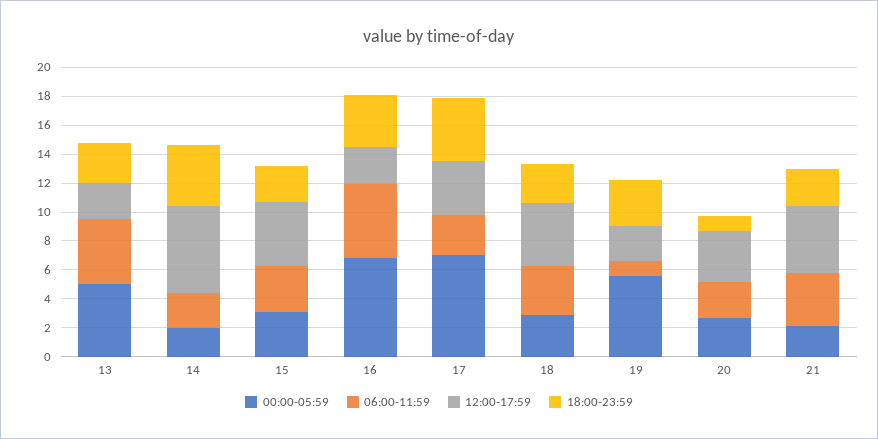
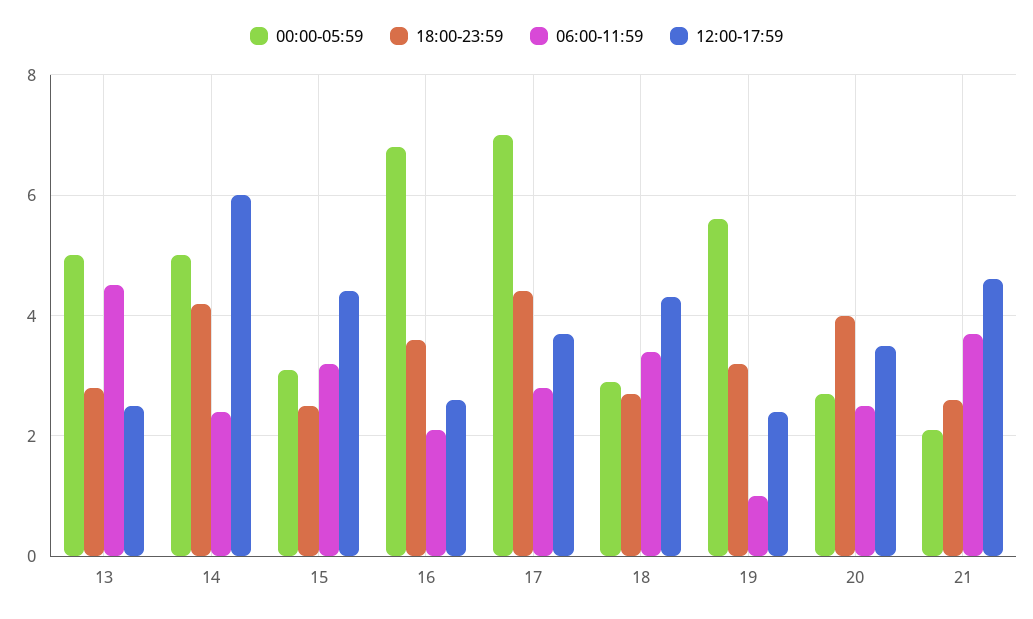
  {
    "00:00-05:59": {
      "13": 5,
-     "14": 2,
+     "14": 5,
      "15": 3,
      "16": 7,
      "17": 7,
      "18": 3,
      "19": 5.5,
      "20": 2.5,
      "21": 2
    },
    "06:00-11:59": {
      "13": 4.5,
      "14": 2.5,
      "15": 3,
-     "16": 5,
+     "16": 2,
      "17": 3,
      "18": 3.5,
      "19": 1,
      "20": 2.5,
      "21": 3.5
    },
    "12:00-17:59": {
      "13": 2.5,
      "14": 6,
      "15": 4.5,
      "16": 2.5,
      "17": 3.5,
      "18": 4.5,
      "19": 2.5,
      "20": 3.5,
      "21": 4.5
    },
    "18:00-23:59": {
      "13": 3,
      "14": 4,
      "15": 2.5,
      "16": 3.5,
      "17": 4.5,
      "18": 2.5,
      "19": 3,
-     "20": 1,
+     "20": 4,
      "21": 2.5
    }
  }

